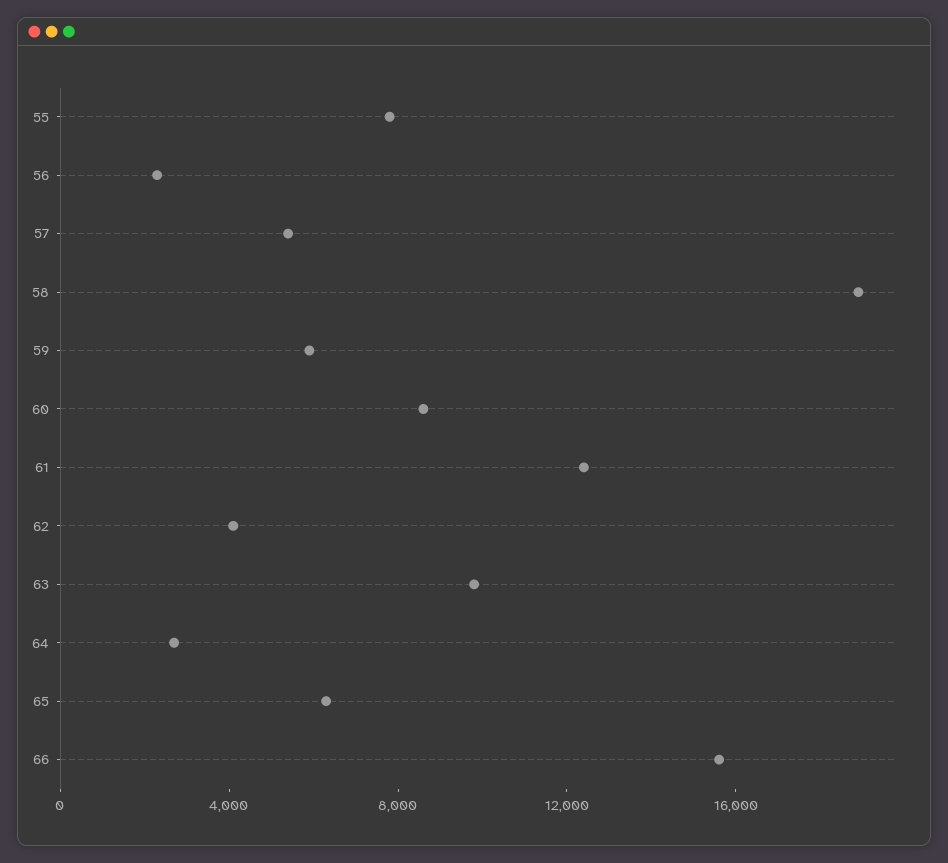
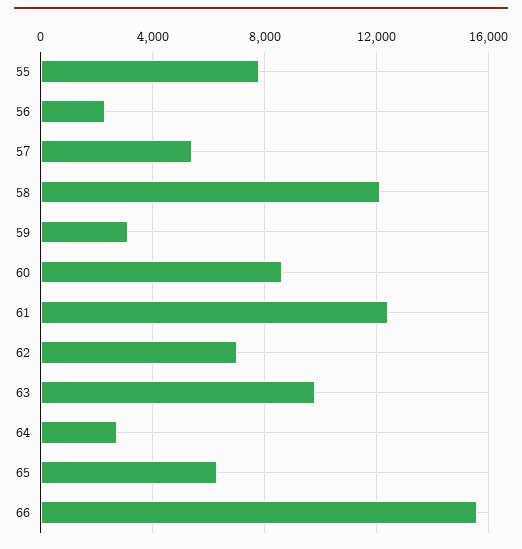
  {
    "55": 8000,
    "56": 2500,
    "57": 5500,
-   "58": 19000,
+   "58": 12000,
-   "59": 6000,
+   "59": 3000,
    "60": 8500,
    "61": 12500,
-   "62": 4000,
+   "62": 7000,
    "63": 10000,
    "64": 2500,
    "65": 6500,
    "66": 15500
  }

